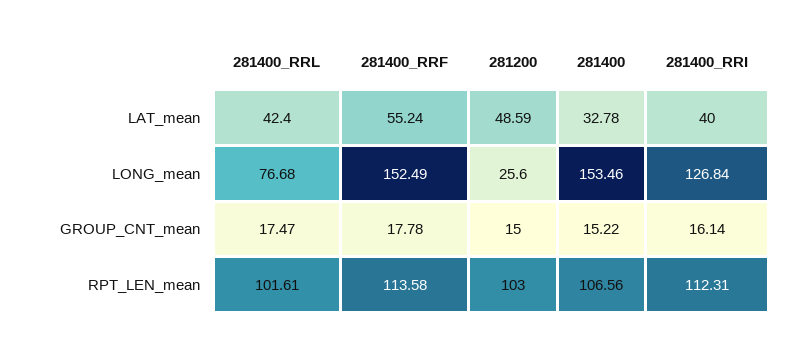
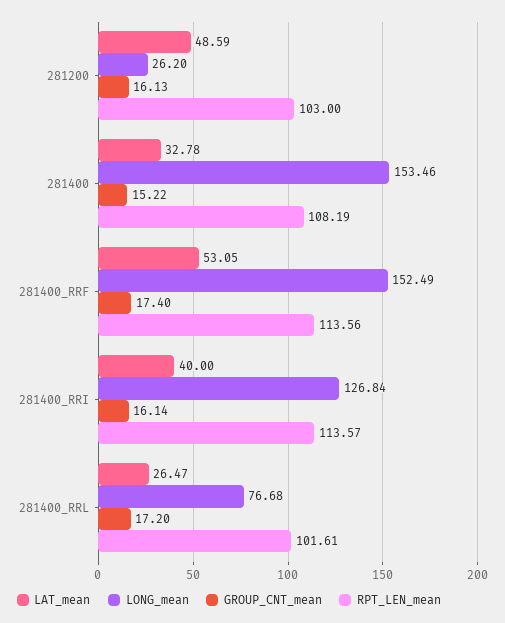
  {
    "LAT_mean": {
-     "281400_RRL": 42.4,
+     "281400_RRL": 26.47,
-     "281400_RRF": 55.24,
+     "281400_RRF": 53.05,
      "281200": 48.59,
      "281400": 32.78,
      "281400_RRI": 40
    },
    "LONG_mean": {
      "281400_RRL": 76.68,
      "281400_RRF": 152.49,
-     "281200": 25.6,
+     "281200": 26.2,
      "281400": 153.46,
      "281400_RRI": 126.84
    },
    "GROUP_CNT_mean": {
-     "281400_RRL": 17.47,
+     "281400_RRL": 17.2,
-     "281400_RRF": 17.78,
+     "281400_RRF": 17.4,
-     "281200": 15,
+     "281200": 16.13,
      "281400": 15.22,
      "281400_RRI": 16.14
    },
    "RPT_LEN_mean": {
      "281400_RRL": 101.61,
-     "281400_RRF": 113.58,
+     "281400_RRF": 113.56,
      "281200": 103,
-     "281400": 106.56,
+     "281400": 108.19,
-     "281400_RRI": 112.31
+     "281400_RRI": 113.57
    }
  }

